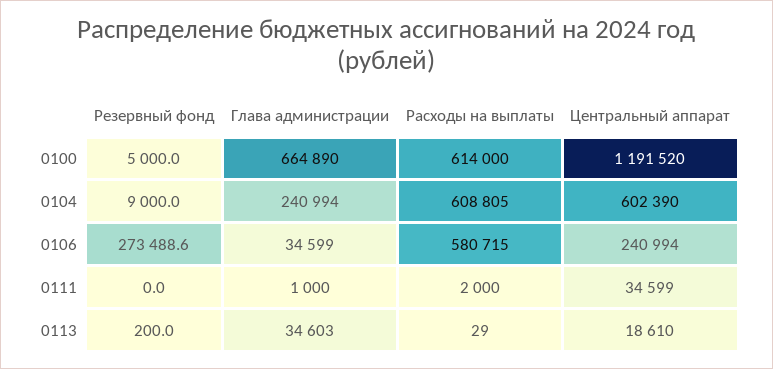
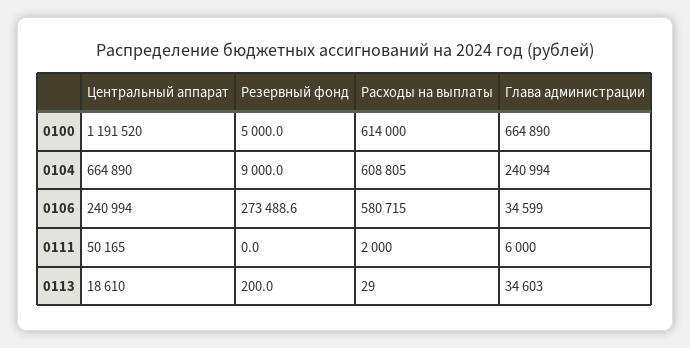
  {
    "Резервный фонд": {
      "0100": 5000,
      "0104": 9000,
      "0106": 273488.6,
      "0111": 0,
      "0113": 200
    },
    "Глава администрации": {
      "0100": 664890,
      "0104": 240994,
      "0106": 34599,
-     "0111": 1000,
+     "0111": 6000,
      "0113": 34603
    },
    "Расходы на выплаты": {
      "0100": 614000,
      "0104": 608805,
      "0106": 580715,
      "0111": 2000,
      "0113": 29
    },
    "Центральный аппарат": {
      "0100": 1191520,
-     "0104": 602390,
+     "0104": 664890,
      "0106": 240994,
-     "0111": 34599,
+     "0111": 50165,
      "0113": 18610
    }
  }

